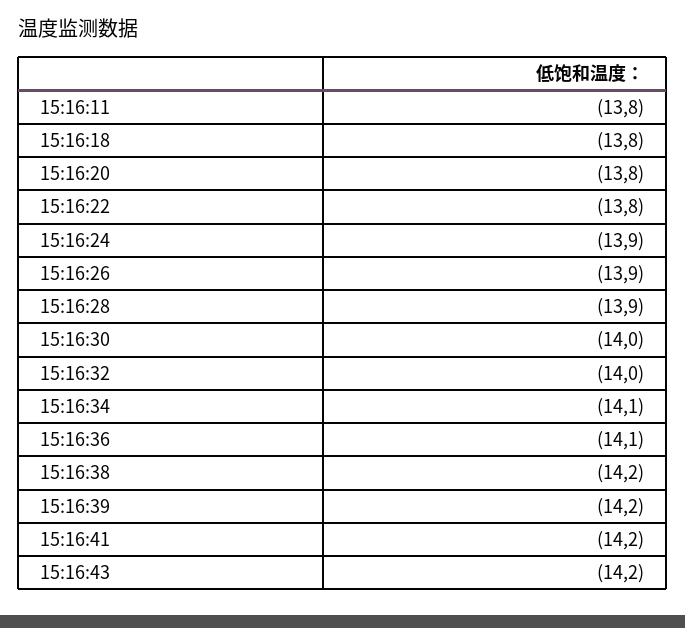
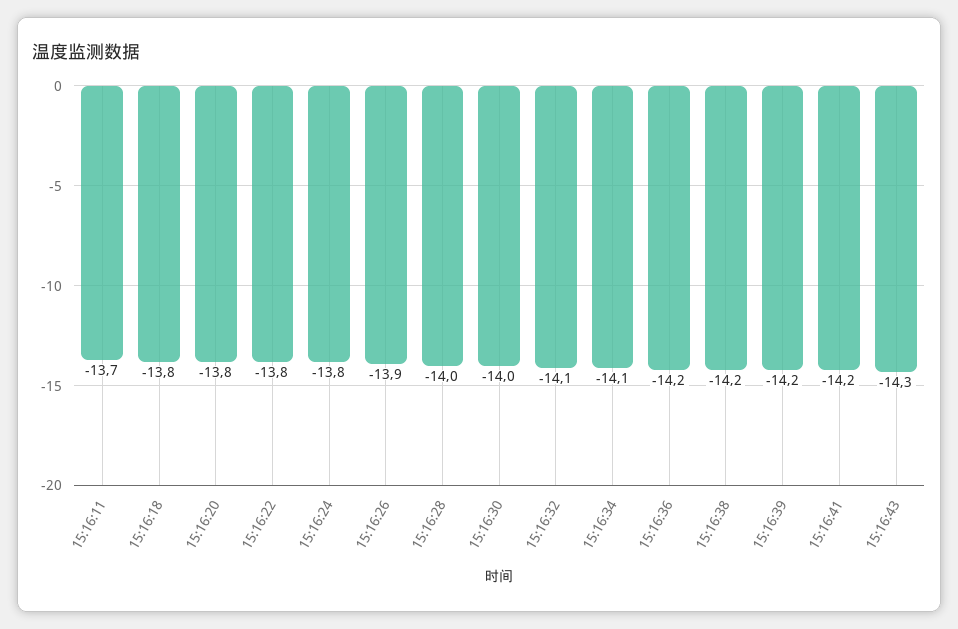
  {
-   "15:16:11": -13.8,
+   "15:16:11": -13.7,
    "15:16:18": -13.8,
    "15:16:20": -13.8,
    "15:16:22": -13.8,
-   "15:16:24": -13.9,
+   "15:16:24": -13.8,
    "15:16:26": -13.9,
-   "15:16:28": -13.9,
+   "15:16:28": -14,
    "15:16:30": -14,
-   "15:16:32": -14,
+   "15:16:32": -14.1,
    "15:16:34": -14.1,
-   "15:16:36": -14.1,
+   "15:16:36": -14.2,
    "15:16:38": -14.2,
    "15:16:39": -14.2,
    "15:16:41": -14.2,
-   "15:16:43": -14.2
+   "15:16:43": -14.3
  }

